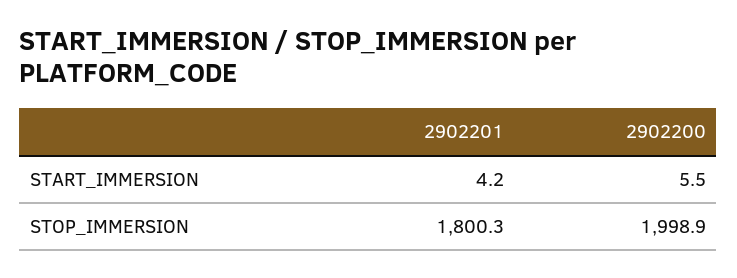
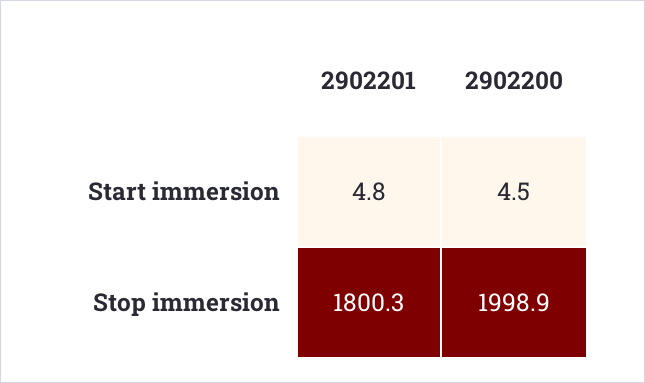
  {
    "2902201": {
-     "START_IMMERSION": 4.2,
+     "START_IMMERSION": 4.8,
      "STOP_IMMERSION": 1800.3
    },
    "2902200": {
-     "START_IMMERSION": 5.5,
+     "START_IMMERSION": 4.5,
      "STOP_IMMERSION": 1998.9
    }
  }

